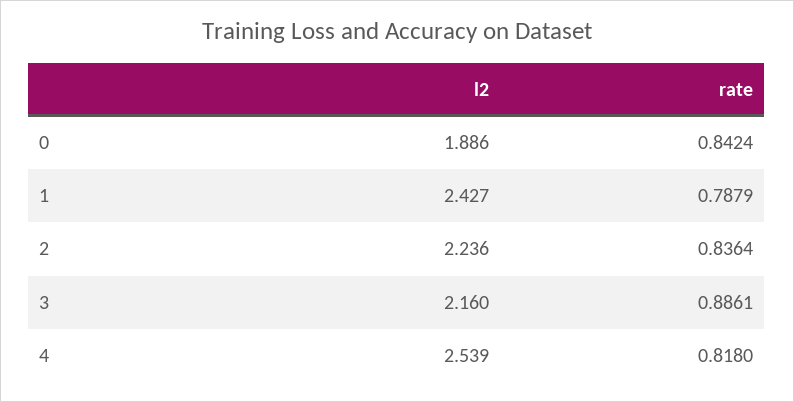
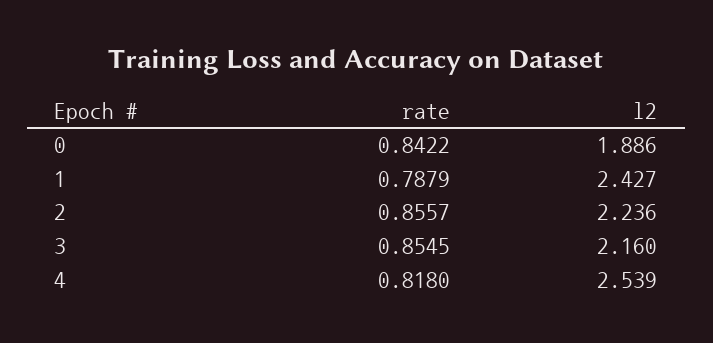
  {
    "l2": {
      "0": 1.886,
      "1": 2.427,
      "2": 2.236,
      "3": 2.16,
      "4": 2.539
    },
    "rate": {
-     "0": 0.8424,
+     "0": 0.8422,
      "1": 0.7879,
-     "2": 0.8364,
+     "2": 0.8557,
-     "3": 0.8861,
+     "3": 0.8545,
      "4": 0.818
    }
  }

